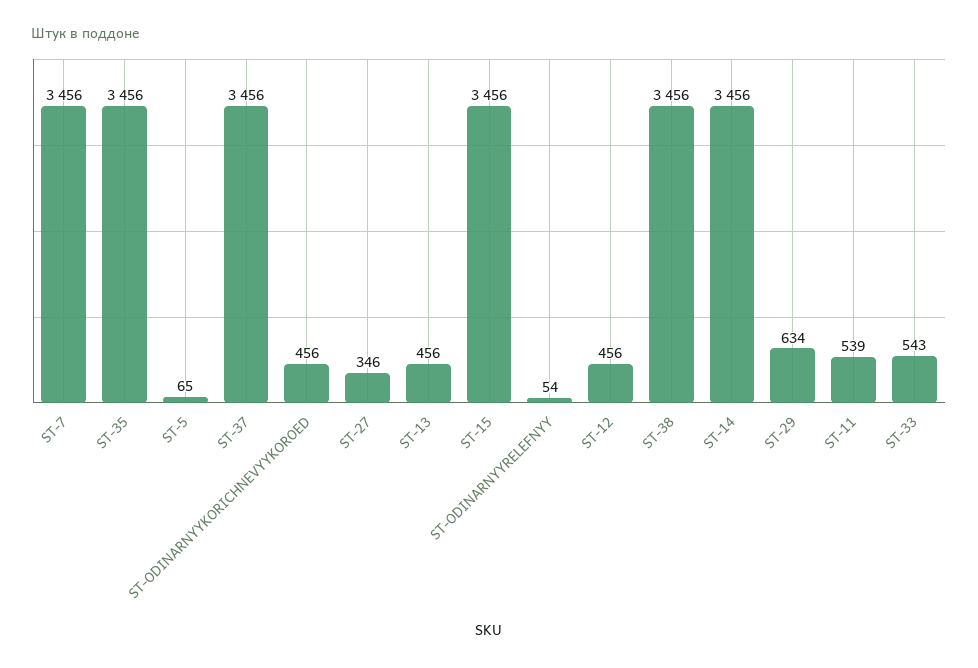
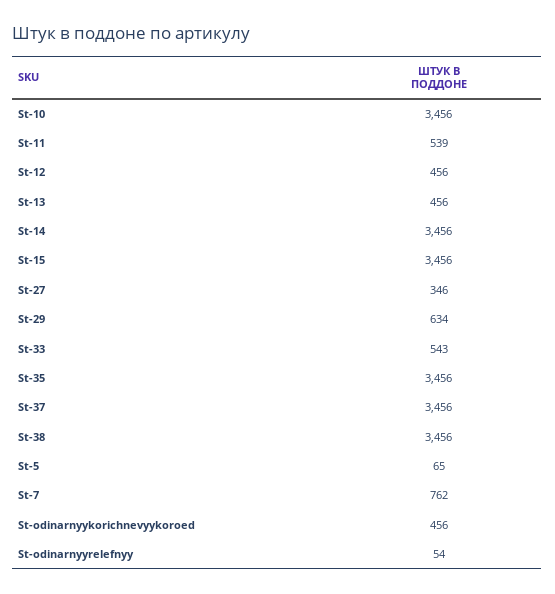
  {
-   "ST-7": 3456,
+   "ST-7": 762,
    "ST-35": 3456,
    "ST-5": 65,
    "ST-37": 3456,
    "ST-ODINARNYYKORICHNEVYYKOROED": 456,
    "ST-27": 346,
    "ST-13": 456,
    "ST-15": 3456,
    "ST-ODINARNYYRELEFNYY": 54,
    "ST-12": 456,
    "ST-38": 3456,
    "ST-14": 3456,
    "ST-29": 634,
    "ST-11": 539,
-   "ST-33": 543
+   "ST-33": 543,
+   "St-10": 3456
  }

